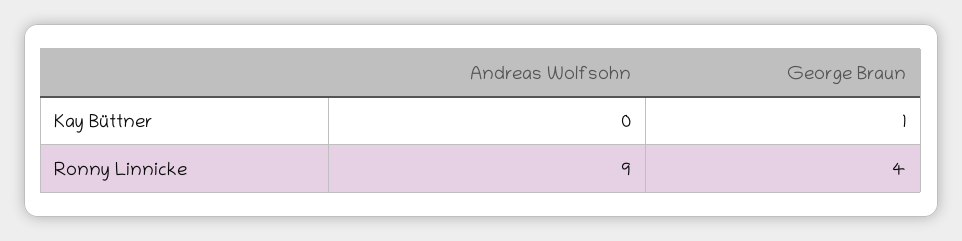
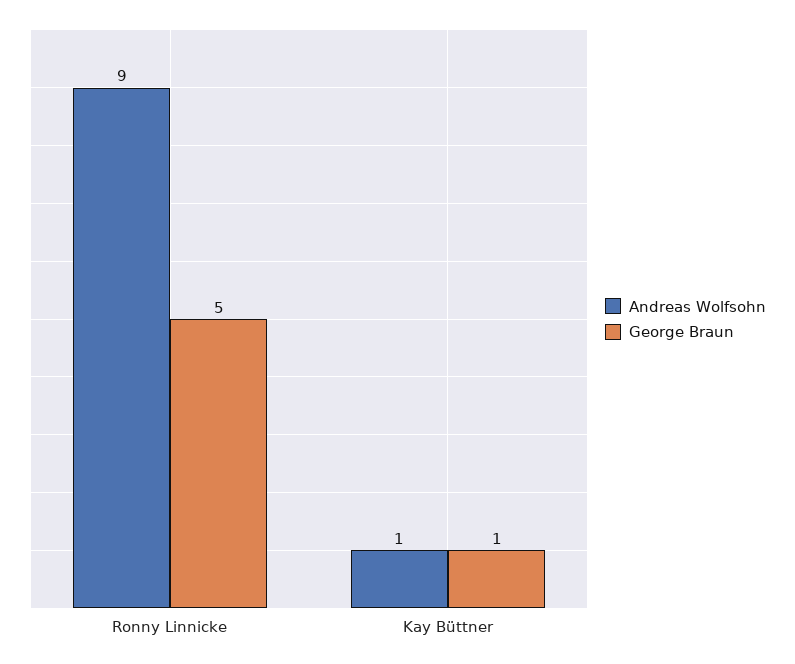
  {
    "Andreas Wolfsohn": {
-     "Kay Büttner": 0,
+     "Kay Büttner": 1,
      "Ronny Linnicke": 9
    },
    "George Braun": {
      "Kay Büttner": 1,
-     "Ronny Linnicke": 4
+     "Ronny Linnicke": 5
    }
  }

